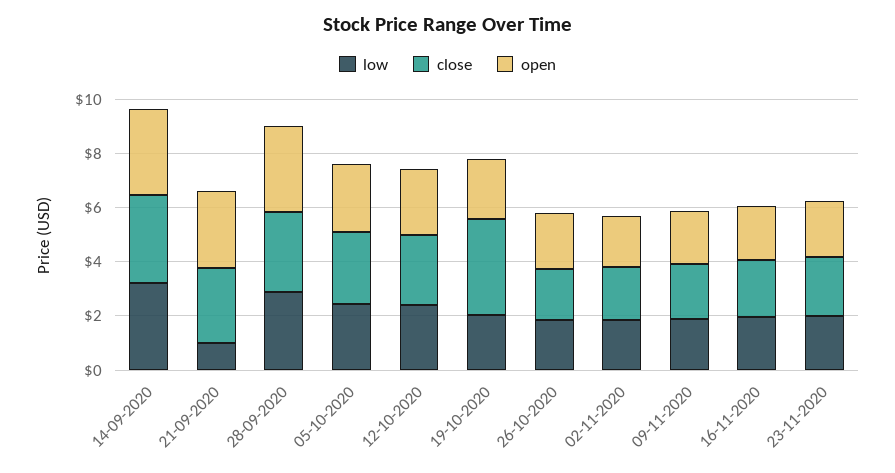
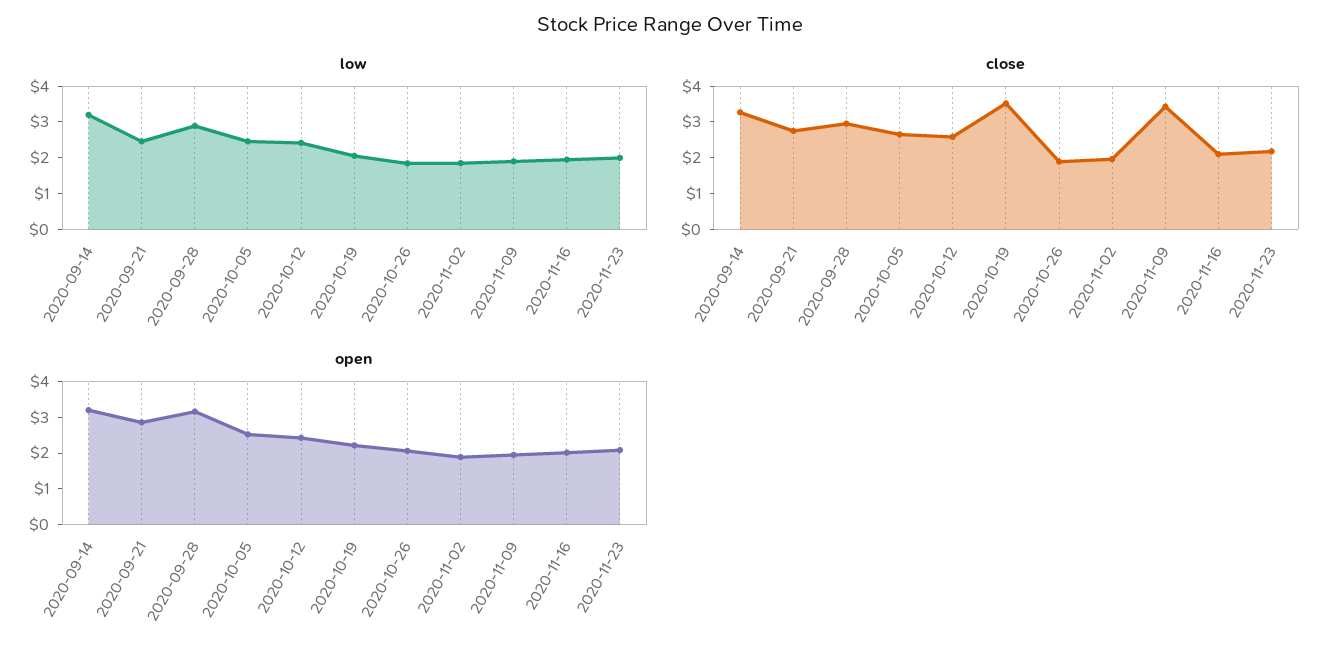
  {
    "low": {
      "14-09-2020": 3.25,
-     "21-09-2020": 1,
+     "21-09-2020": 2.5,
      "28-09-2020": 3,
      "05-10-2020": 2.5,
      "12-10-2020": 2.5,
      "19-10-2020": 2,
      "26-10-2020": 1.75,
      "02-11-2020": 1.75,
      "09-11-2020": 2,
      "16-11-2020": 2,
      "23-11-2020": 2
    },
    "close": {
      "14-09-2020": 3.25,
      "21-09-2020": 2.75,
      "28-09-2020": 3,
      "05-10-2020": 2.75,
      "12-10-2020": 2.5,
      "19-10-2020": 3.5,
      "26-10-2020": 2,
      "02-11-2020": 2,
-     "09-11-2020": 2,
+     "09-11-2020": 3.5,
      "16-11-2020": 2,
      "23-11-2020": 2.25
    },
    "open": {
      "14-09-2020": 3.25,
      "21-09-2020": 2.75,
      "28-09-2020": 3.25,
      "05-10-2020": 2.5,
      "12-10-2020": 2.5,
      "19-10-2020": 2.25,
      "26-10-2020": 2,
      "02-11-2020": 2,
      "09-11-2020": 2,
      "16-11-2020": 2,
      "23-11-2020": 2
    }
  }

